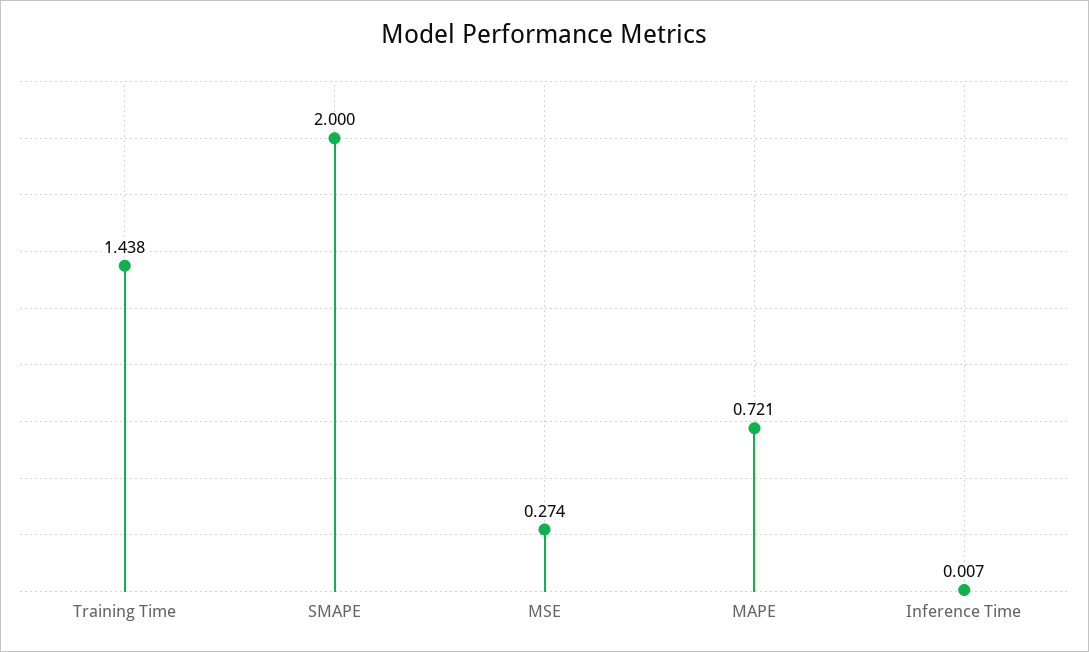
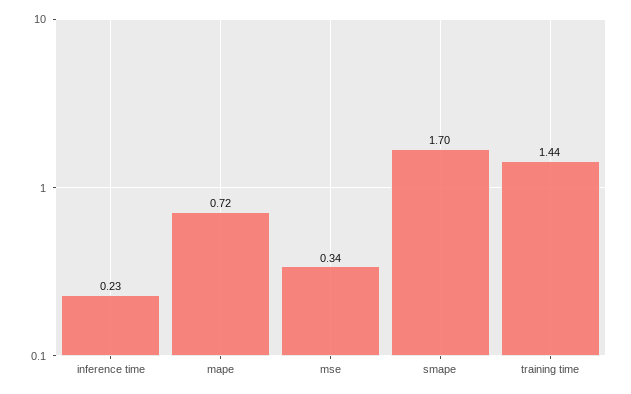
  {
    "Training Time": 1.438,
-   "SMAPE": 2,
+   "SMAPE": 1.7,
-   "MSE": 0.274,
+   "MSE": 0.34,
    "MAPE": 0.721,
-   "Inference Time": 0.007
+   "Inference Time": 0.23
  }

